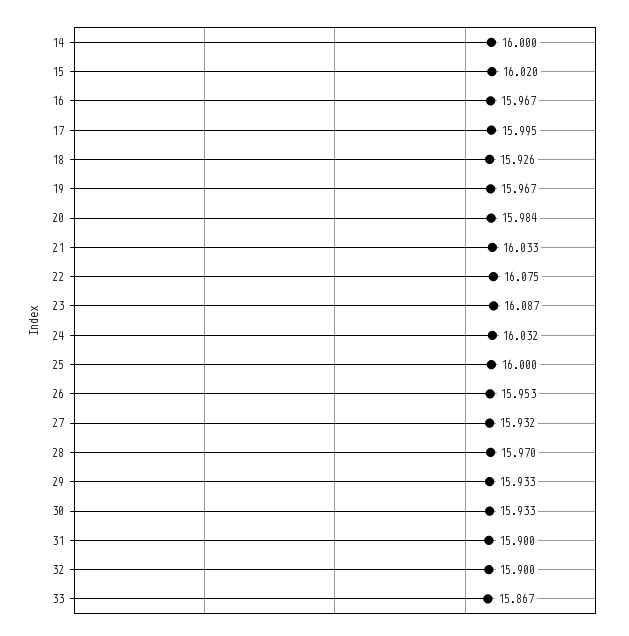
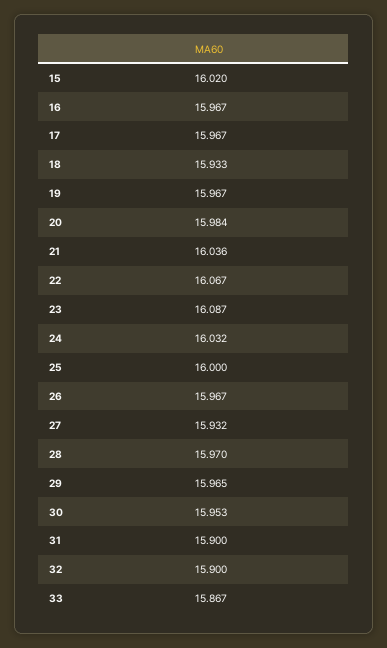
  {
-   "14": 16,
    "15": 16.02,
    "16": 15.967,
-   "17": 15.995,
+   "17": 15.967,
-   "18": 15.926,
+   "18": 15.933,
    "19": 15.967,
    "20": 15.984,
-   "21": 16.033,
+   "21": 16.036,
-   "22": 16.075,
+   "22": 16.067,
    "23": 16.087,
    "24": 16.032,
    "25": 16,
-   "26": 15.953,
+   "26": 15.967,
    "27": 15.932,
    "28": 15.97,
-   "29": 15.933,
+   "29": 15.965,
-   "30": 15.933,
+   "30": 15.953,
    "31": 15.9,
    "32": 15.9,
    "33": 15.867
  }

